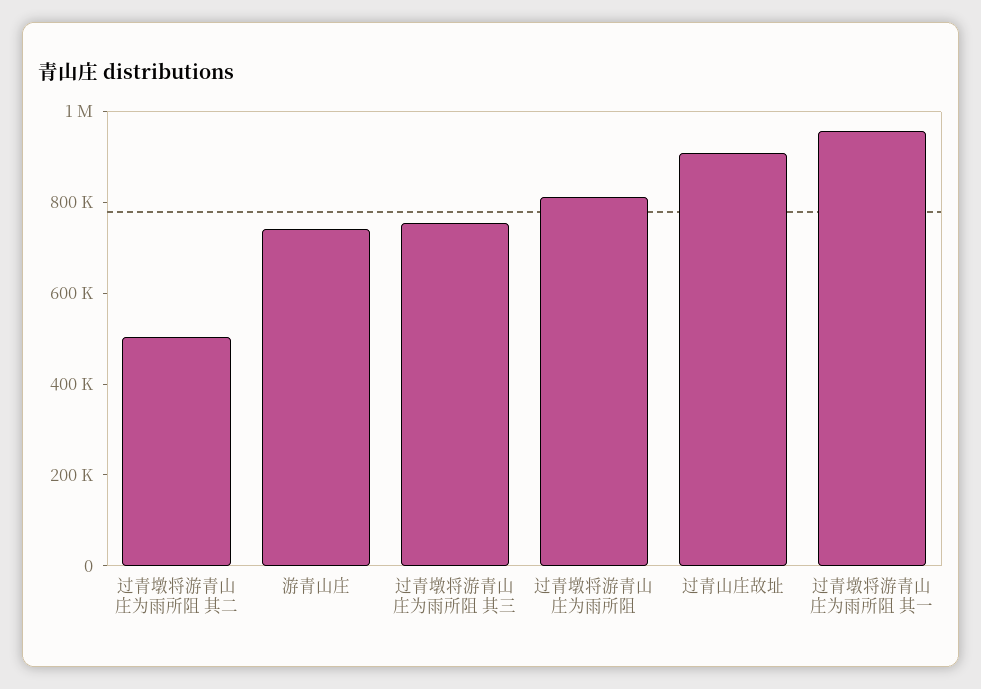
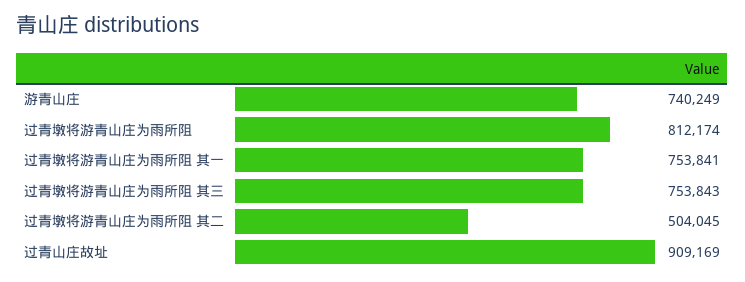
  {
    "过青墩将游青山庄为雨所阻 其二": 504045,
    "游青山庄": 740249,
    "过青墩将游青山庄为雨所阻 其三": 753843,
    "过青墩将游青山庄为雨所阻": 812174,
    "过青山庄故址": 909169,
-   "过青墩将游青山庄为雨所阻 其一": 950000
+   "过青墩将游青山庄为雨所阻 其一": 753841
  }

